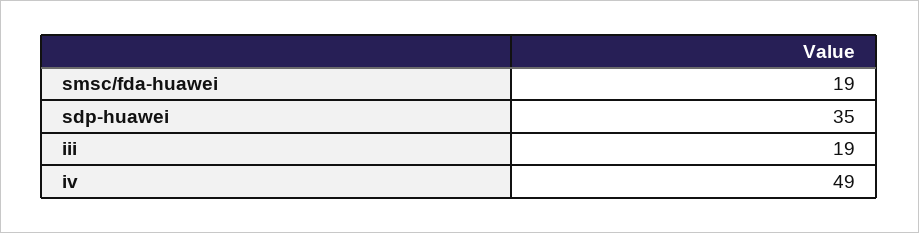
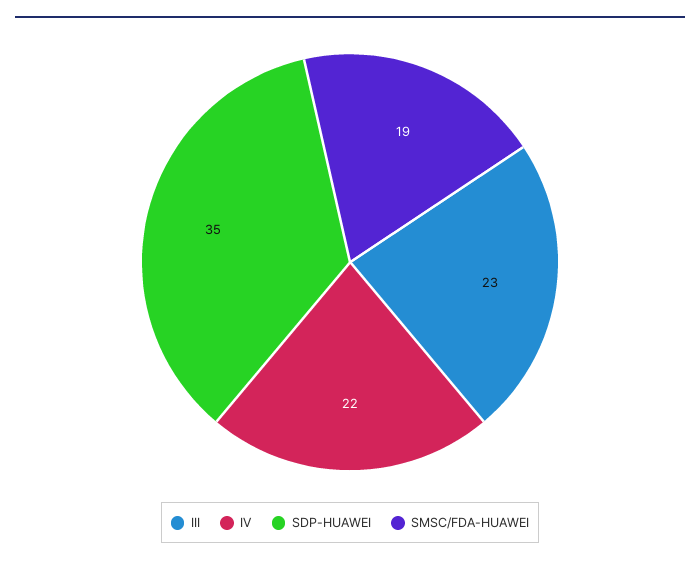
  {
    "smsc/fda-huawei": 19,
    "sdp-huawei": 35,
-   "iii": 19,
+   "iii": 23,
-   "iv": 49
+   "iv": 22
  }

